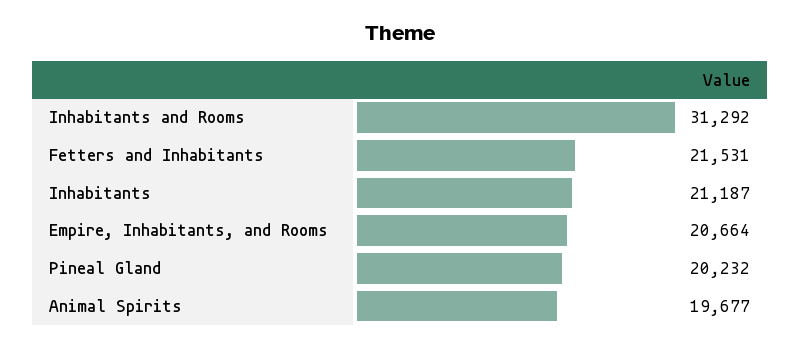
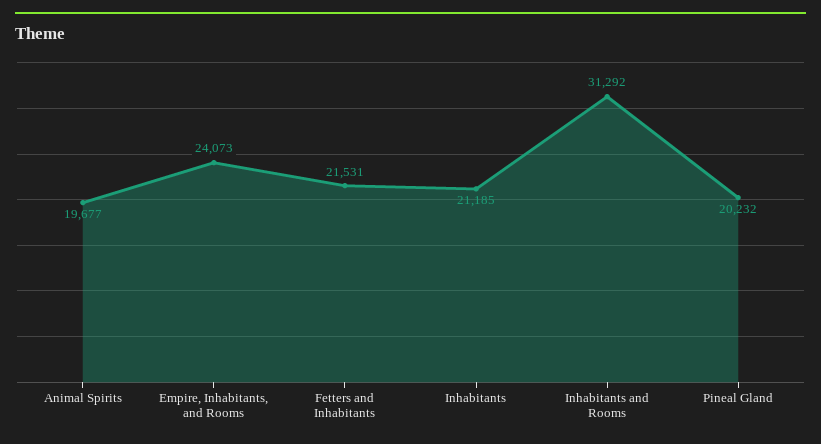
  {
    "Inhabitants and Rooms": 31292,
    "Fetters and Inhabitants": 21531,
-   "Inhabitants": 21187,
+   "Inhabitants": 21185,
-   "Empire, Inhabitants, and Rooms": 20664,
+   "Empire, Inhabitants, and Rooms": 24073,
    "Pineal Gland": 20232,
    "Animal Spirits": 19677
  }

